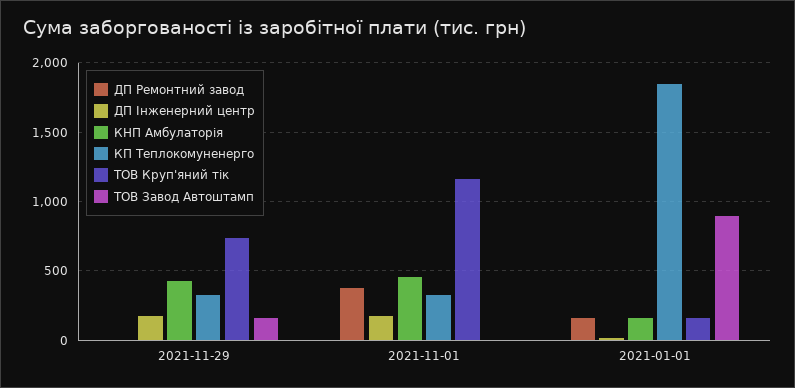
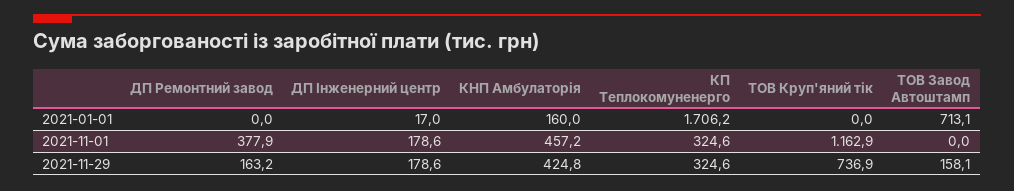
  {
    "ДП Ремонтний завод": {
-     "2021-11-29": 0,
+     "2021-11-29": 163.2,
      "2021-11-01": 377.9,
-     "2021-01-01": 150
+     "2021-01-01": 0
    },
    "ДП Інженерний центр": {
      "2021-11-29": 178.6,
      "2021-11-01": 178.6,
      "2021-01-01": 17
    },
    "КНП Амбулаторія": {
      "2021-11-29": 424.8,
      "2021-11-01": 457.2,
      "2021-01-01": 160
    },
    "КП Теплокомуненерго": {
      "2021-11-29": 324.6,
      "2021-11-01": 324.6,
-     "2021-01-01": 1850
+     "2021-01-01": 1706.2
    },
    "ТОВ Круп'яний тік": {
      "2021-11-29": 736.9,
      "2021-11-01": 1162.9,
-     "2021-01-01": 150
+     "2021-01-01": 0
    },
    "ТОВ Завод Автоштамп": {
      "2021-11-29": 158.1,
      "2021-11-01": 0,
-     "2021-01-01": 900
+     "2021-01-01": 713.1
    }
  }

